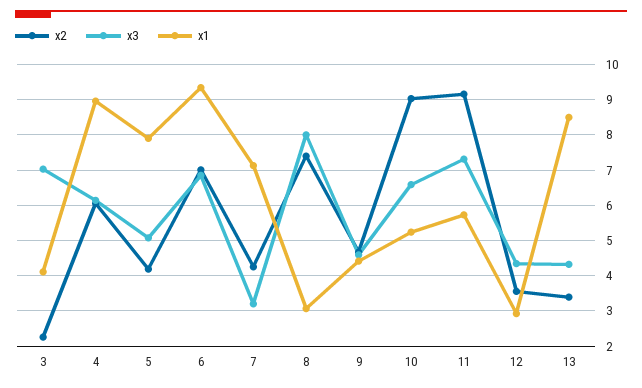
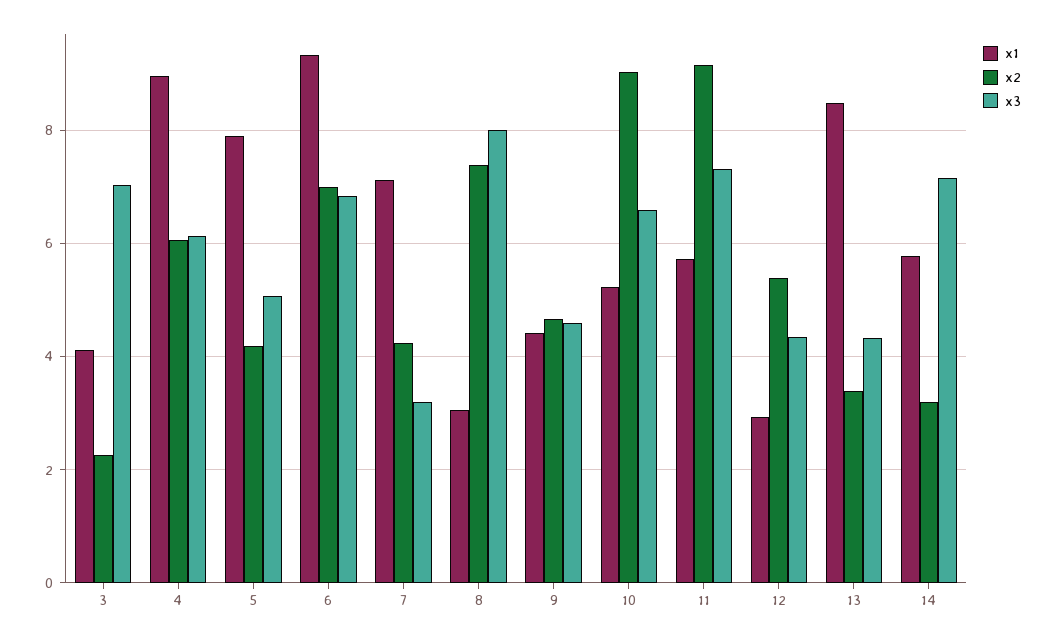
  {
    "x2": {
      "3": 2.2,
      "4": 6,
      "5": 4.2,
      "6": 7,
      "7": 4.2,
      "8": 7.4,
      "9": 4.6,
      "10": 9,
      "11": 9.2,
-     "12": 3.6,
+     "12": 5.4,
-     "13": 3.4
+     "13": 3.4,
+     "14": 3.2
    },
    "x3": {
      "3": 7,
      "4": 6.2,
      "5": 5,
      "6": 6.8,
      "7": 3.2,
      "8": 8,
      "9": 4.6,
      "10": 6.6,
      "11": 7.4,
      "12": 4.4,
-     "13": 4.4
+     "13": 4.4,
+     "14": 7.2
    },
    "x1": {
      "3": 4.2,
      "4": 9,
      "5": 7.8,
      "6": 9.4,
      "7": 7.2,
      "8": 3,
      "9": 4.4,
      "10": 5.2,
      "11": 5.8,
      "12": 3,
-     "13": 8.4
+     "13": 8.4,
+     "14": 5.8
    }
  }

